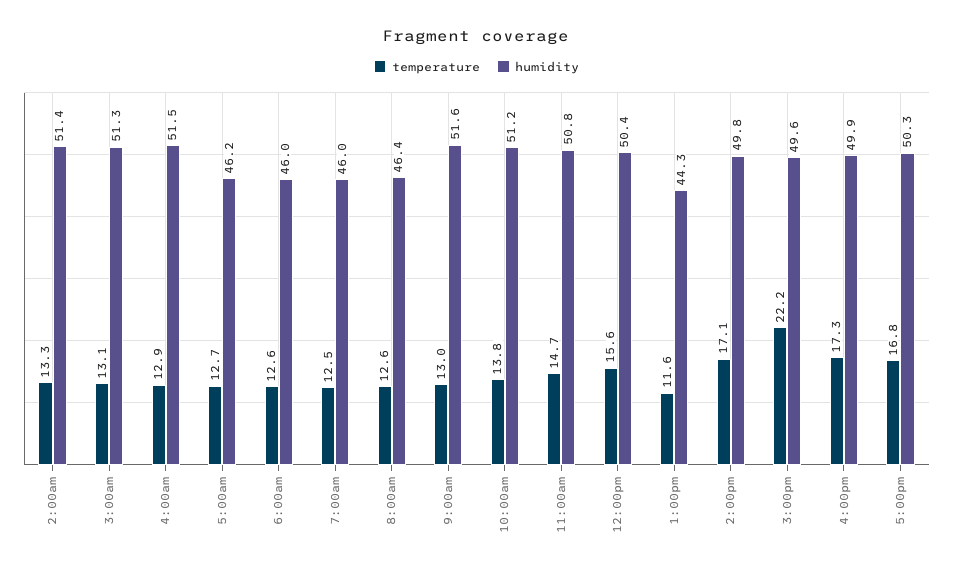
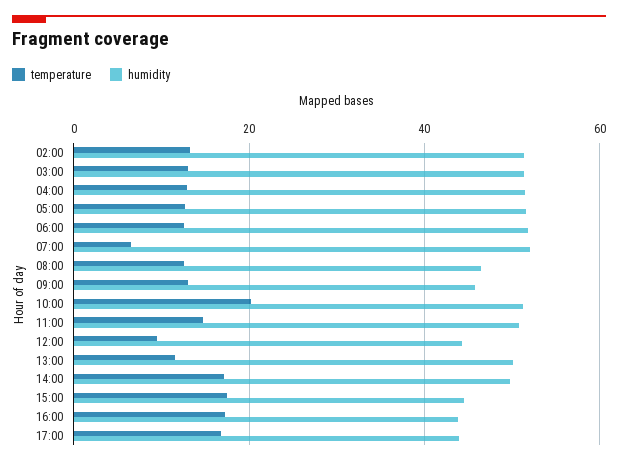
  {
    "temperature": {
      "2:00am": 13.3,
      "3:00am": 13.1,
      "4:00am": 12.9,
      "5:00am": 12.7,
      "6:00am": 12.6,
-     "7:00am": 12.5,
+     "7:00am": 6,
      "8:00am": 12.6,
      "9:00am": 13,
-     "10:00am": 13.8,
+     "10:00am": 20,
      "11:00am": 14.7,
-     "12:00pm": 15.6,
+     "12:00pm": 10,
      "1:00pm": 11.6,
      "2:00pm": 17.1,
-     "3:00pm": 22.2,
+     "3:00pm": 18,
      "4:00pm": 17.3,
      "5:00pm": 16.8
    },
    "humidity": {
      "2:00am": 51.4,
      "3:00am": 51.3,
      "4:00am": 51.5,
-     "5:00am": 46.2,
+     "5:00am": 52,
-     "6:00am": 46,
+     "6:00am": 52,
-     "7:00am": 46,
+     "7:00am": 52,
      "8:00am": 46.4,
-     "9:00am": 51.6,
+     "9:00am": 46,
      "10:00am": 51.2,
      "11:00am": 50.8,
-     "12:00pm": 50.4,
+     "12:00pm": 44,
-     "1:00pm": 44.3,
+     "1:00pm": 50,
      "2:00pm": 49.8,
-     "3:00pm": 49.6,
+     "3:00pm": 44,
-     "4:00pm": 49.9,
+     "4:00pm": 44,
-     "5:00pm": 50.3
+     "5:00pm": 44
    }
  }

